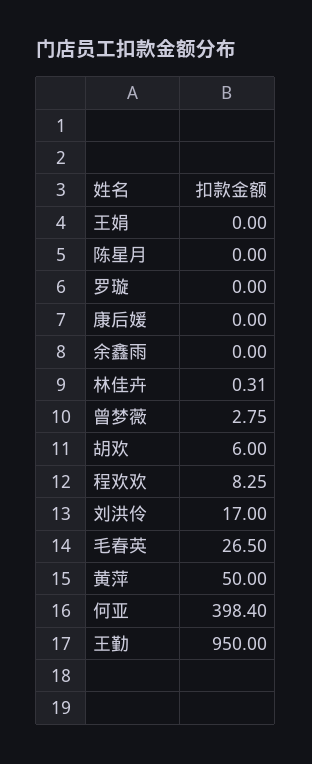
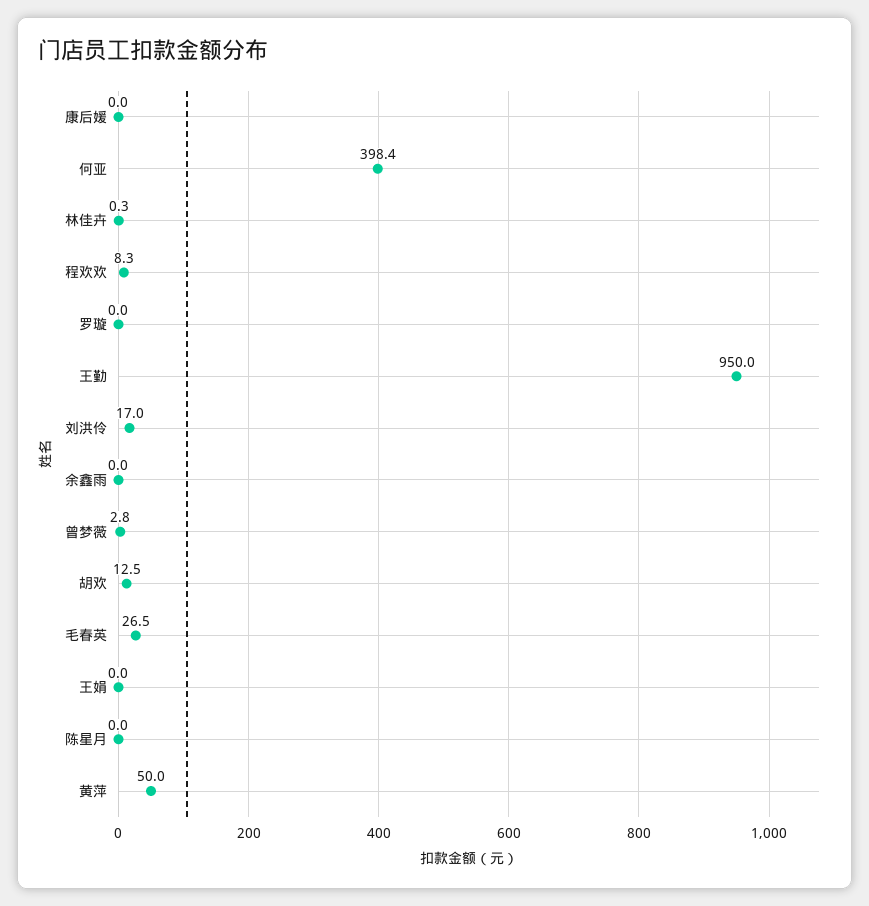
  {
    "王娟": 0,
    "陈星月": 0,
    "罗璇": 0,
    "康后媛": 0,
    "余鑫雨": 0,
    "林佳卉": 0.31,
    "曾梦薇": 2.75,
-   "胡欢": 6,
+   "胡欢": 12.5,
    "程欢欢": 8.25,
    "刘洪伶": 17,
    "毛春英": 26.5,
    "黄萍": 50,
    "何亚": 398.4,
    "王勤": 950
  }

